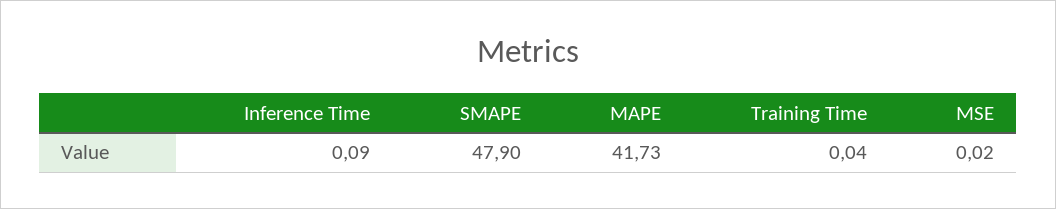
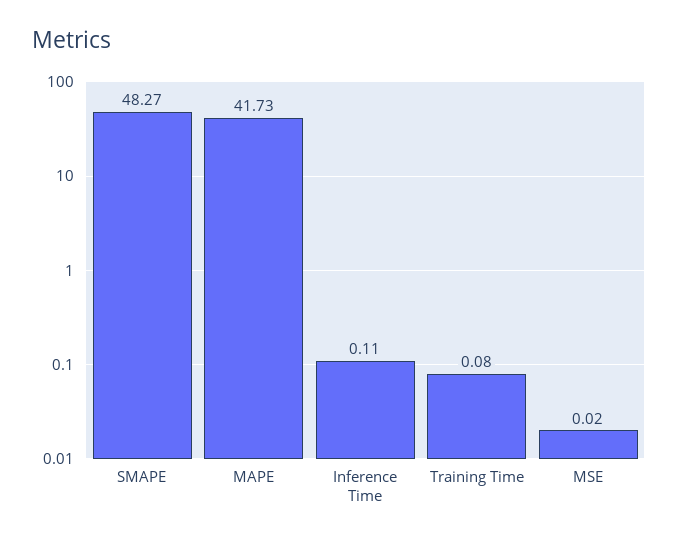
  {
-   "Inference Time": 0.09,
+   "Inference Time": 0.11,
-   "SMAPE": 47.9,
+   "SMAPE": 48.27,
    "MAPE": 41.73,
-   "Training Time": 0.04,
+   "Training Time": 0.08,
    "MSE": 0.02
  }

